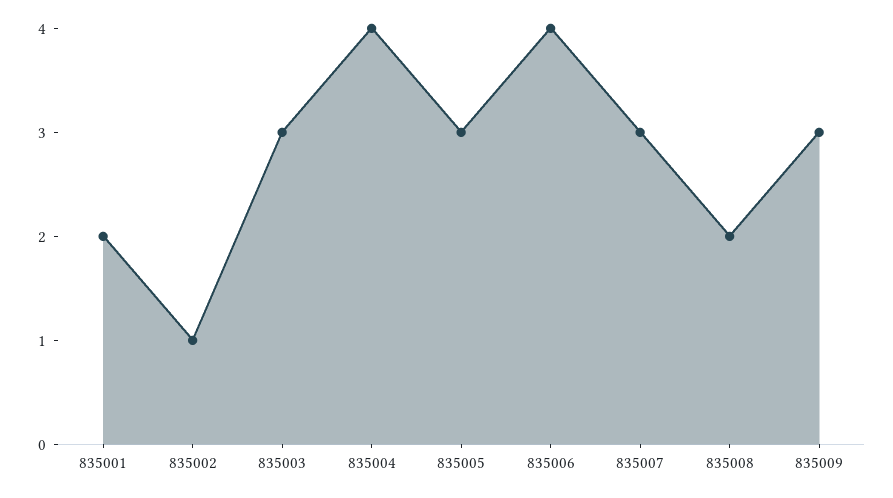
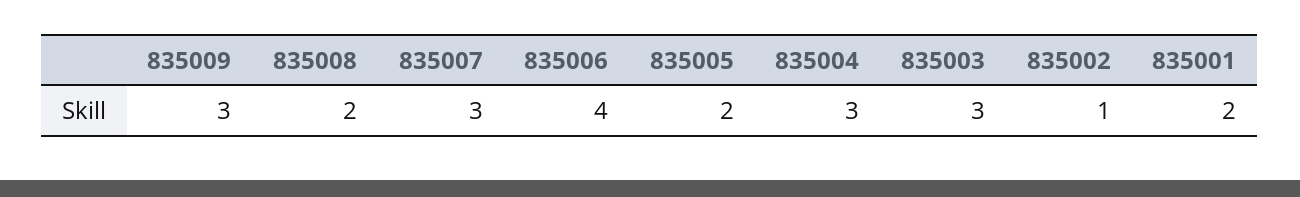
  {
    "835001": 2,
    "835002": 1,
    "835003": 3,
-   "835004": 4,
+   "835004": 3,
-   "835005": 3,
+   "835005": 2,
    "835006": 4,
    "835007": 3,
    "835008": 2,
    "835009": 3
  }

